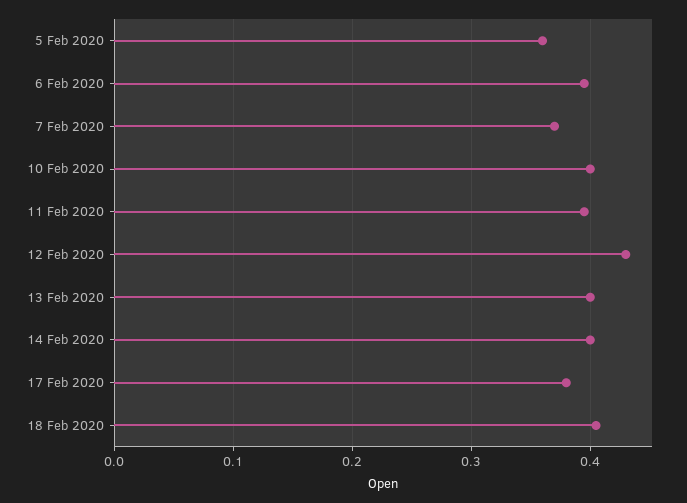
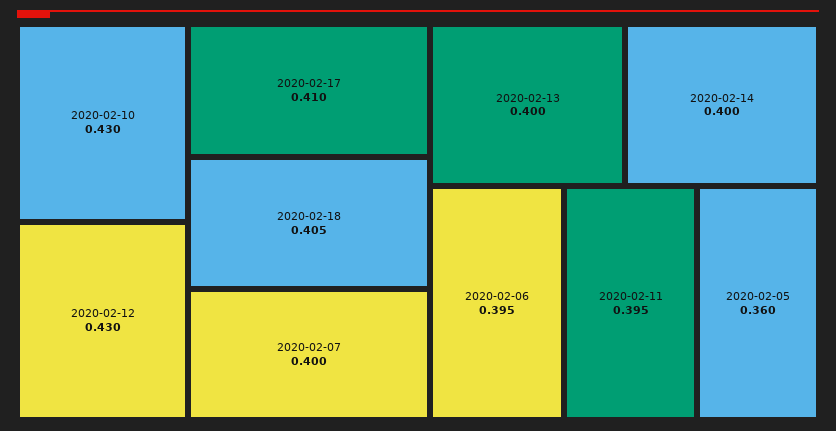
  {
    "5 Feb 2020": 0.36,
    "6 Feb 2020": 0.395,
-   "7 Feb 2020": 0.37,
+   "7 Feb 2020": 0.4,
-   "10 Feb 2020": 0.4,
+   "10 Feb 2020": 0.43,
    "11 Feb 2020": 0.395,
    "12 Feb 2020": 0.43,
    "13 Feb 2020": 0.4,
    "14 Feb 2020": 0.4,
-   "17 Feb 2020": 0.38,
+   "17 Feb 2020": 0.41,
    "18 Feb 2020": 0.405
  }

